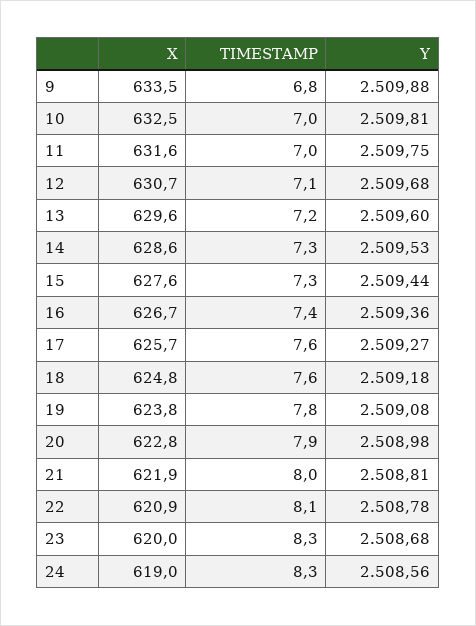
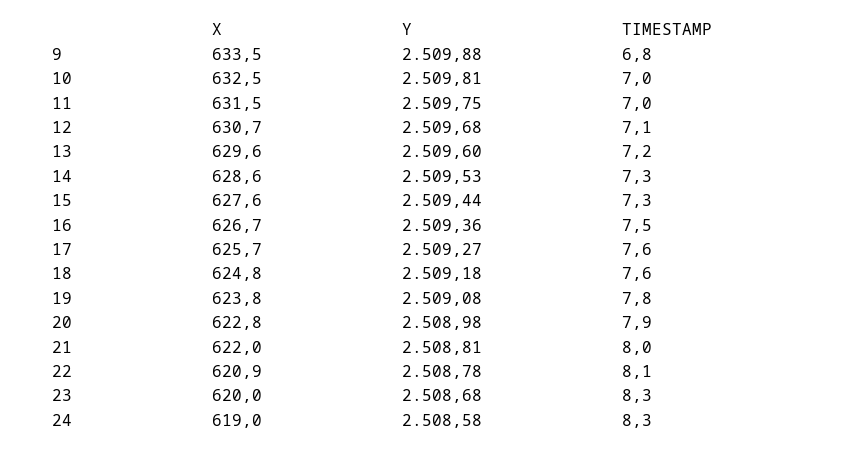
  {
    "X": {
      "9": 633.5,
      "10": 632.5,
-     "11": 631.6,
+     "11": 631.5,
      "12": 630.7,
      "13": 629.6,
      "14": 628.6,
      "15": 627.6,
      "16": 626.7,
      "17": 625.7,
      "18": 624.8,
      "19": 623.8,
      "20": 622.8,
-     "21": 621.9,
+     "21": 622,
      "22": 620.9,
      "23": 620,
      "24": 619
    },
    "TIMESTAMP": {
      "9": 6.8,
      "10": 7,
      "11": 7,
      "12": 7.1,
      "13": 7.2,
      "14": 7.3,
      "15": 7.3,
-     "16": 7.4,
+     "16": 7.5,
      "17": 7.6,
      "18": 7.6,
      "19": 7.8,
      "20": 7.9,
      "21": 8,
      "22": 8.1,
      "23": 8.3,
      "24": 8.3
    },
    "Y": {
      "9": 2509.88,
      "10": 2509.81,
      "11": 2509.75,
      "12": 2509.68,
      "13": 2509.6,
      "14": 2509.53,
      "15": 2509.44,
      "16": 2509.36,
      "17": 2509.27,
      "18": 2509.18,
      "19": 2509.08,
      "20": 2508.98,
      "21": 2508.81,
      "22": 2508.78,
      "23": 2508.68,
-     "24": 2508.56
+     "24": 2508.58
    }
  }

